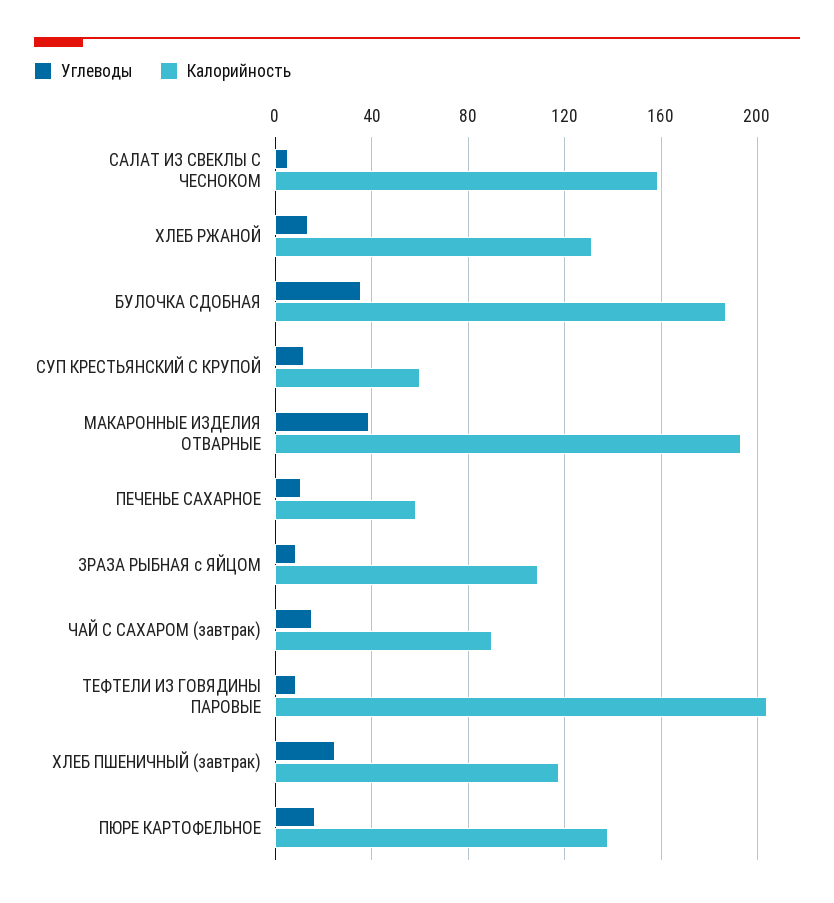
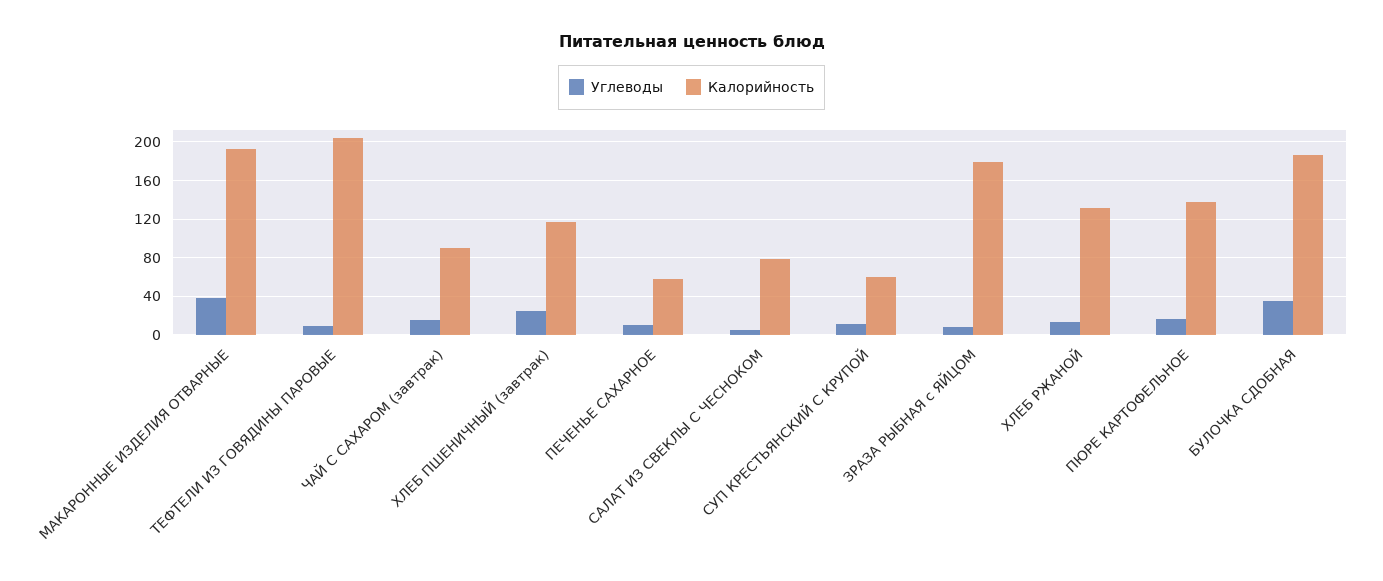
  {
    "Углеводы": {
      "САЛАТ ИЗ СВЕКЛЫ С ЧЕСНОКОМ": 5,
      "ХЛЕБ РЖАНОЙ": 15,
      "БУЛОЧКА СДОБНАЯ": 35,
      "СУП КРЕСТЬЯНСКИЙ С КРУПОЙ": 10,
      "МАКАРОННЫЕ ИЗДЕЛИЯ ОТВАРНЫЕ": 40,
      "ПЕЧЕНЬЕ САХАРНОЕ": 10,
      "ЗРАЗА РЫБНАЯ с ЯЙЦОМ": 10,
      "ЧАЙ С САХАРОМ (завтрак)": 15,
      "ТЕФТЕЛИ ИЗ ГОВЯДИНЫ ПАРОВЫЕ": 10,
      "ХЛЕБ ПШЕНИЧНЫЙ (завтрак)": 25,
      "ПЮРЕ КАРТОФЕЛЬНОЕ": 15
    },
    "Калорийность": {
-     "САЛАТ ИЗ СВЕКЛЫ С ЧЕСНОКОМ": 160,
+     "САЛАТ ИЗ СВЕКЛЫ С ЧЕСНОКОМ": 80,
      "ХЛЕБ РЖАНОЙ": 130,
      "БУЛОЧКА СДОБНАЯ": 185,
      "СУП КРЕСТЬЯНСКИЙ С КРУПОЙ": 60,
      "МАКАРОННЫЕ ИЗДЕЛИЯ ОТВАРНЫЕ": 195,
      "ПЕЧЕНЬЕ САХАРНОЕ": 60,
-     "ЗРАЗА РЫБНАЯ с ЯЙЦОМ": 110,
+     "ЗРАЗА РЫБНАЯ с ЯЙЦОМ": 180,
      "ЧАЙ С САХАРОМ (завтрак)": 90,
      "ТЕФТЕЛИ ИЗ ГОВЯДИНЫ ПАРОВЫЕ": 205,
      "ХЛЕБ ПШЕНИЧНЫЙ (завтрак)": 120,
      "ПЮРЕ КАРТОФЕЛЬНОЕ": 140
    }
  }

